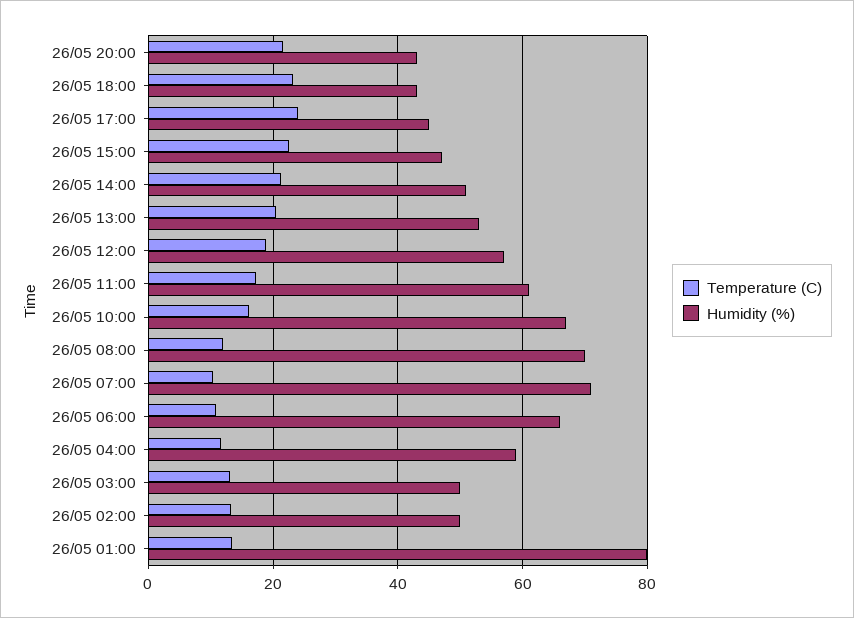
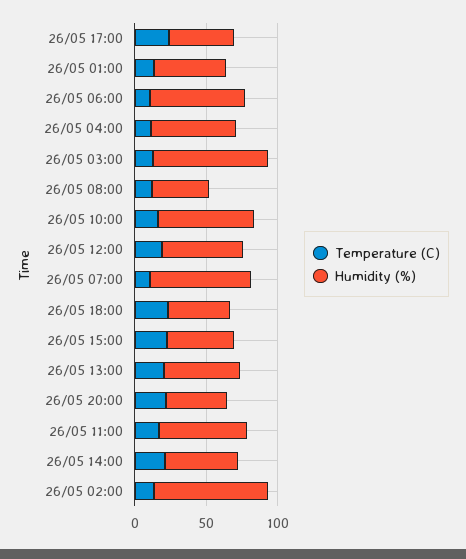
  {
    "Temperature (C)": {
      "26/05 20:00": 22,
      "26/05 18:00": 24,
      "26/05 17:00": 24,
      "26/05 15:00": 22,
      "26/05 14:00": 22,
      "26/05 13:00": 20,
      "26/05 12:00": 18,
      "26/05 11:00": 18,
      "26/05 10:00": 16,
      "26/05 08:00": 12,
      "26/05 07:00": 10,
      "26/05 06:00": 10,
      "26/05 04:00": 12,
      "26/05 03:00": 14,
      "26/05 02:00": 14,
      "26/05 01:00": 14
    },
    "Humidity (%)": {
      "26/05 20:00": 44,
      "26/05 18:00": 44,
      "26/05 17:00": 46,
      "26/05 15:00": 48,
      "26/05 14:00": 52,
      "26/05 13:00": 54,
      "26/05 12:00": 58,
      "26/05 11:00": 62,
      "26/05 10:00": 68,
-     "26/05 08:00": 70,
+     "26/05 08:00": 40,
      "26/05 07:00": 72,
      "26/05 06:00": 66,
      "26/05 04:00": 60,
-     "26/05 03:00": 50,
+     "26/05 03:00": 80,
-     "26/05 02:00": 50,
+     "26/05 02:00": 80,
-     "26/05 01:00": 80
+     "26/05 01:00": 50
    }
  }

